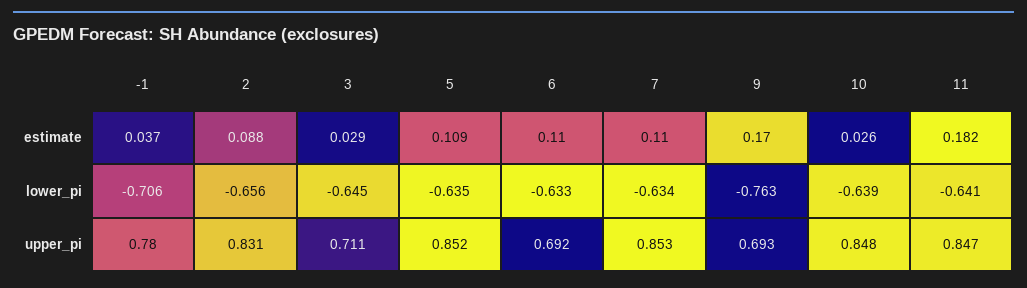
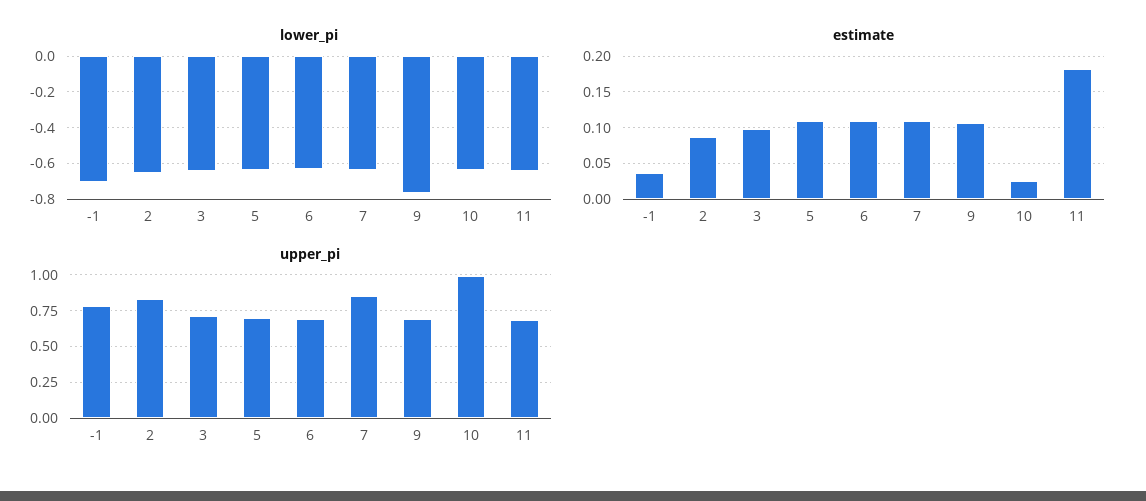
  {
    "estimate": {
      "-1": 0.037,
      "2": 0.088,
-     "3": 0.029,
+     "3": 0.1,
      "5": 0.109,
      "6": 0.11,
      "7": 0.11,
-     "9": 0.17,
+     "9": 0.11,
      "10": 0.026,
      "11": 0.182
    },
    "lower_pi": {
      "-1": -0.706,
      "2": -0.656,
      "3": -0.645,
      "5": -0.635,
      "6": -0.633,
      "7": -0.634,
      "9": -0.763,
      "10": -0.639,
      "11": -0.641
    },
    "upper_pi": {
      "-1": 0.78,
      "2": 0.831,
      "3": 0.711,
-     "5": 0.852,
+     "5": 0.7,
      "6": 0.692,
      "7": 0.853,
      "9": 0.693,
-     "10": 0.848,
+     "10": 1,
-     "11": 0.847
+     "11": 0.7
    }
  }

